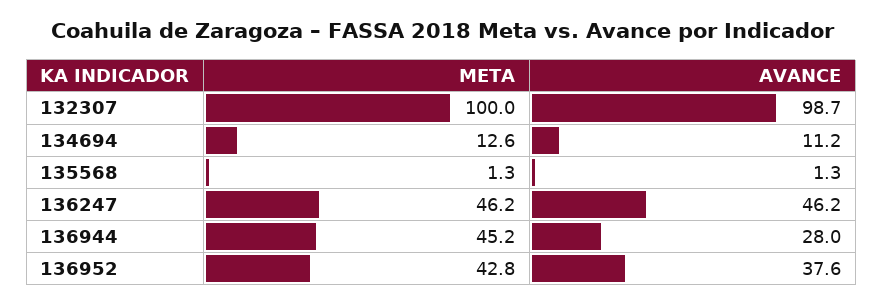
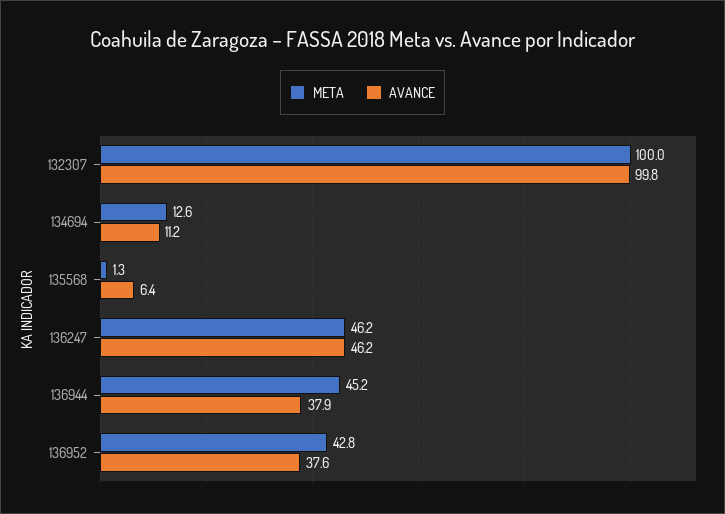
  {
    "META": {
      "132307": 100,
      "134694": 12.6,
      "135568": 1.3,
      "136247": 46.2,
      "136944": 45.2,
      "136952": 42.8
    },
    "AVANCE": {
-     "132307": 98.7,
+     "132307": 99.8,
      "134694": 11.2,
-     "135568": 1.3,
+     "135568": 6.4,
      "136247": 46.2,
-     "136944": 28,
+     "136944": 37.9,
      "136952": 37.6
    }
  }

